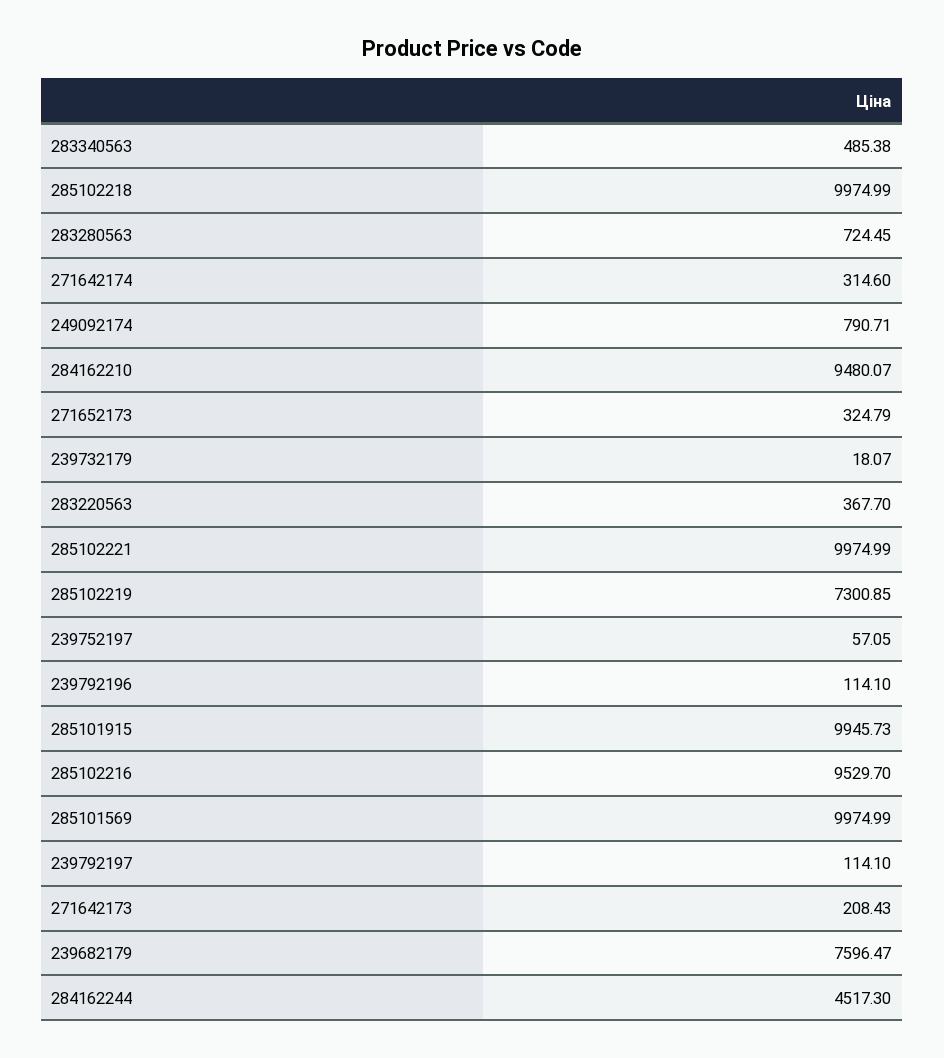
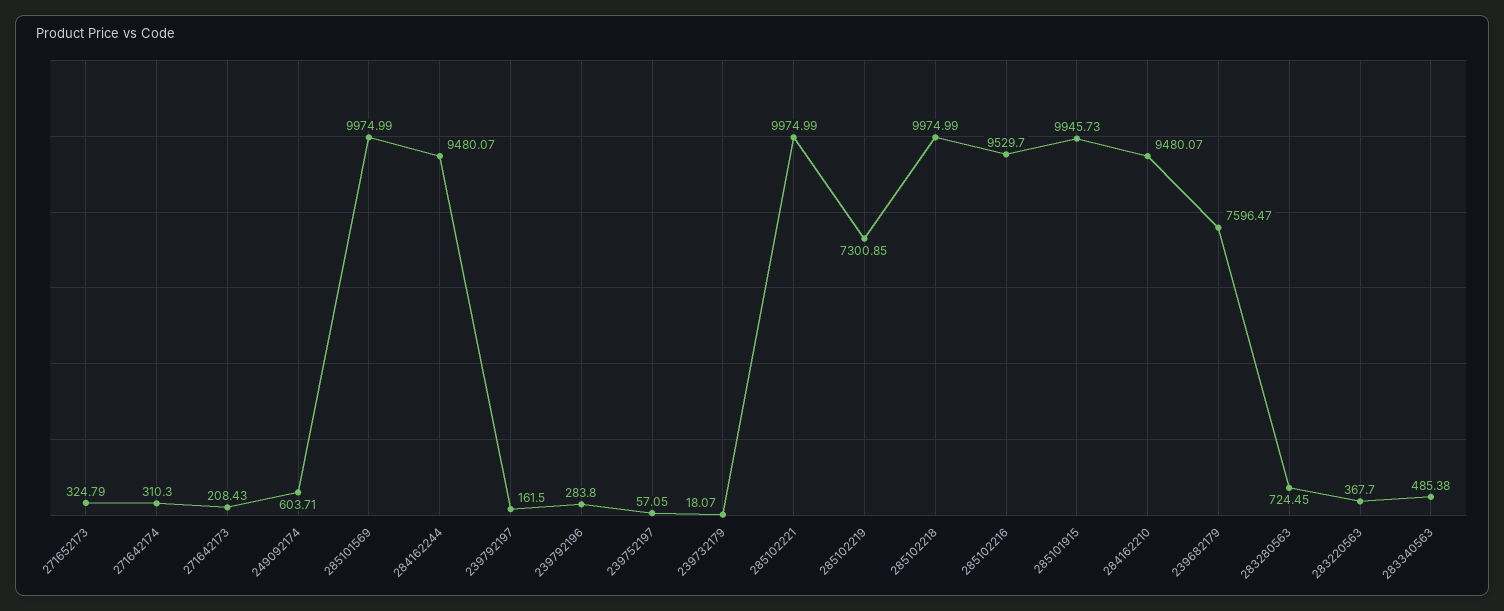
  {
    "283340563": 485.38,
    "285102218": 9974.99,
    "283280563": 724.45,
-   "271642174": 314.6,
+   "271642174": 310.3,
-   "249092174": 790.71,
+   "249092174": 603.71,
    "284162210": 9480.07,
    "271652173": 324.79,
    "239732179": 18.07,
    "283220563": 367.7,
    "285102221": 9974.99,
    "285102219": 7300.85,
    "239752197": 57.05,
-   "239792196": 114.1,
+   "239792196": 283.8,
    "285101915": 9945.73,
    "285102216": 9529.7,
    "285101569": 9974.99,
-   "239792197": 114.1,
+   "239792197": 161.5,
    "271642173": 208.43,
    "239682179": 7596.47,
-   "284162244": 4517.3
+   "284162244": 9480.07
  }

